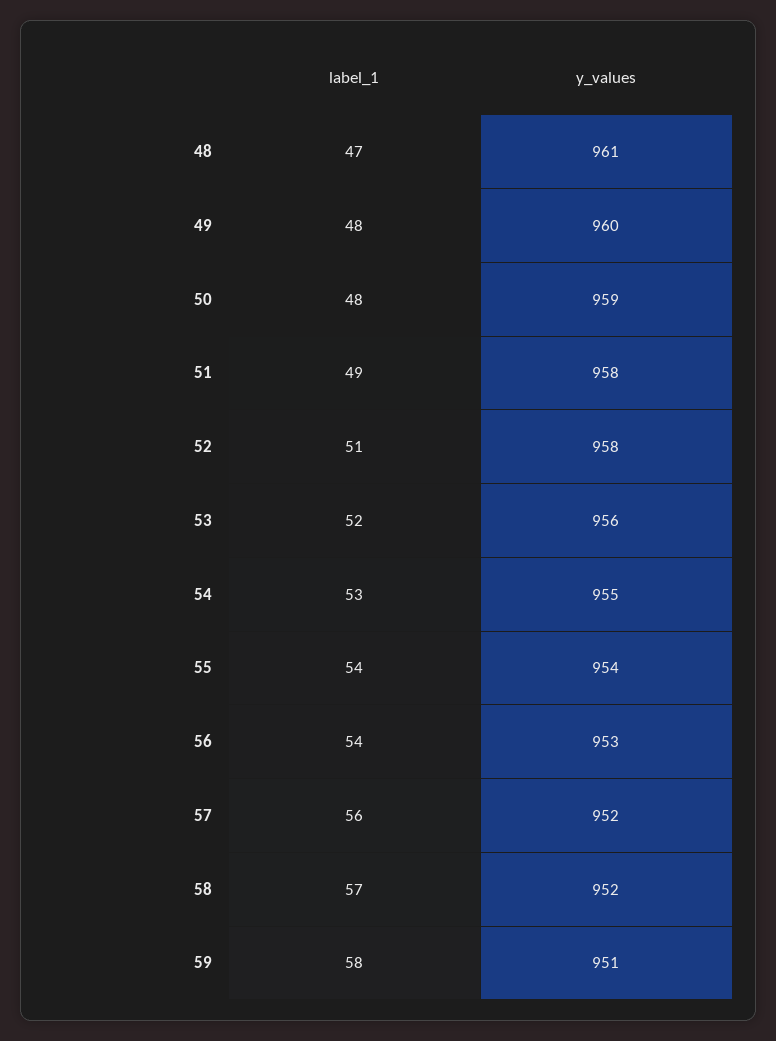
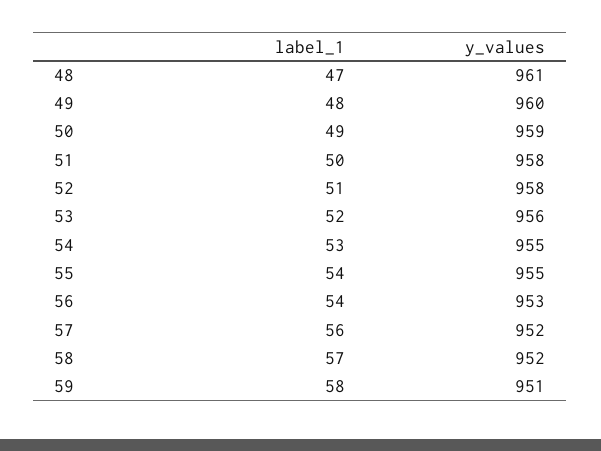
  {
    "label_1": {
      "48": 47,
      "49": 48,
-     "50": 48,
+     "50": 49,
-     "51": 49,
+     "51": 50,
      "52": 51,
      "53": 52,
      "54": 53,
      "55": 54,
      "56": 54,
      "57": 56,
      "58": 57,
      "59": 58
    },
    "y_values": {
      "48": 961,
      "49": 960,
      "50": 959,
      "51": 958,
      "52": 958,
      "53": 956,
      "54": 955,
-     "55": 954,
+     "55": 955,
      "56": 953,
      "57": 952,
      "58": 952,
      "59": 951
    }
  }

